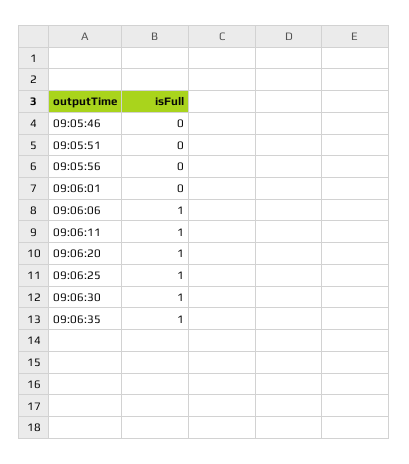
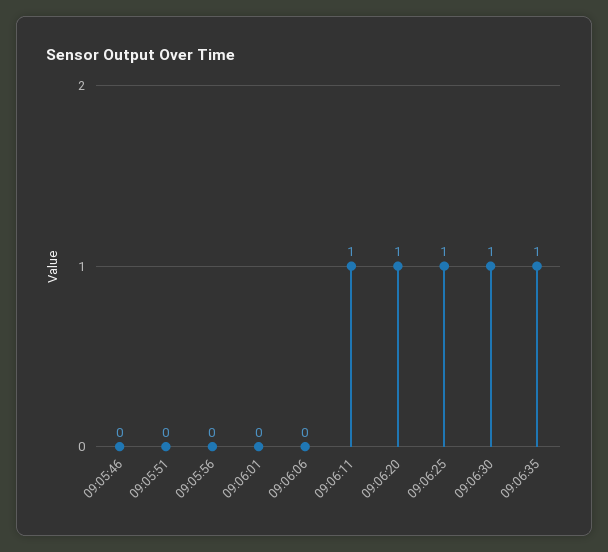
  {
    "09:05:46": 0,
    "09:05:51": 0,
    "09:05:56": 0,
    "09:06:01": 0,
-   "09:06:06": 1,
+   "09:06:06": 0,
    "09:06:11": 1,
    "09:06:20": 1,
    "09:06:25": 1,
    "09:06:30": 1,
    "09:06:35": 1
  }

